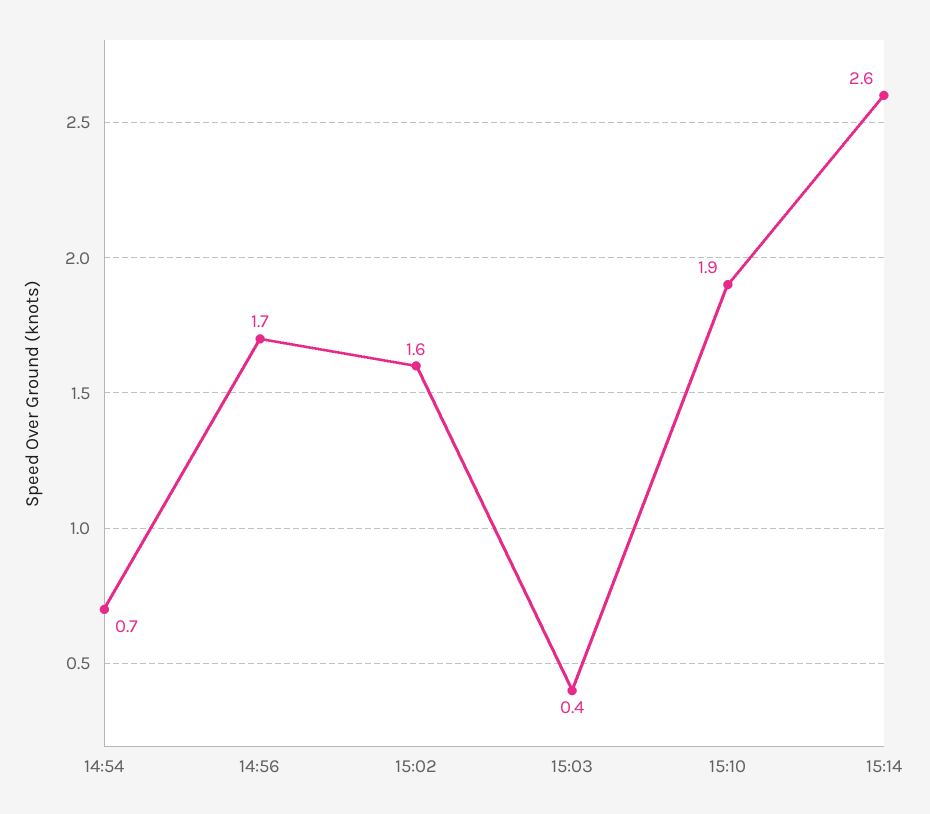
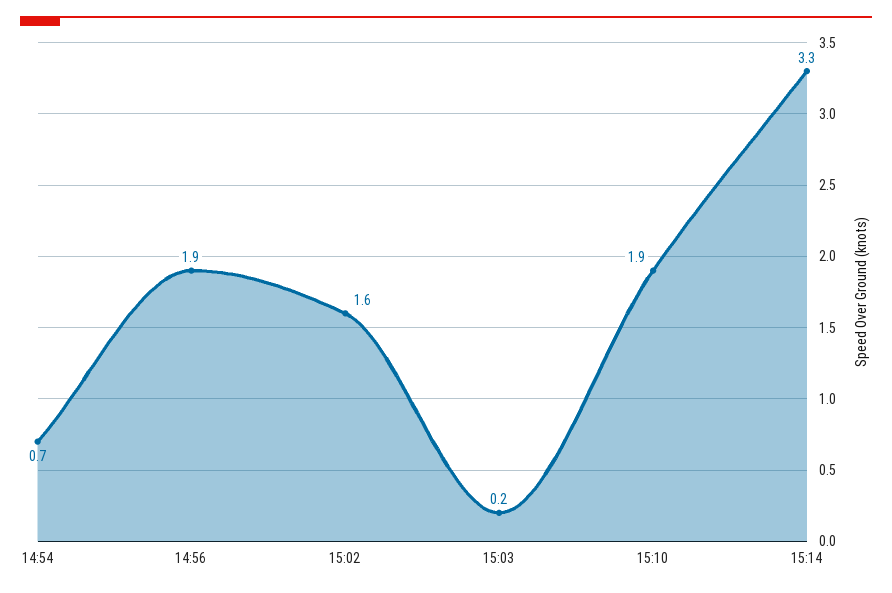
  {
    "14:54": 0.7,
-   "14:56": 1.7,
+   "14:56": 1.9,
    "15:02": 1.6,
-   "15:03": 0.4,
+   "15:03": 0.2,
    "15:10": 1.9,
-   "15:14": 2.6
+   "15:14": 3.3
  }

